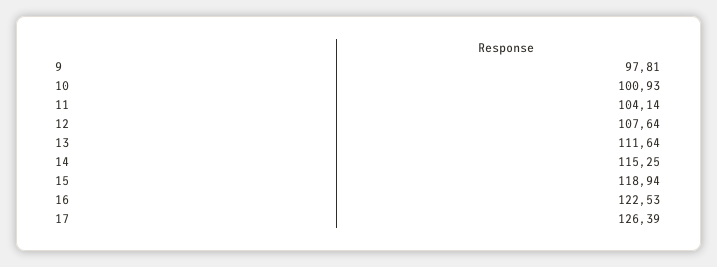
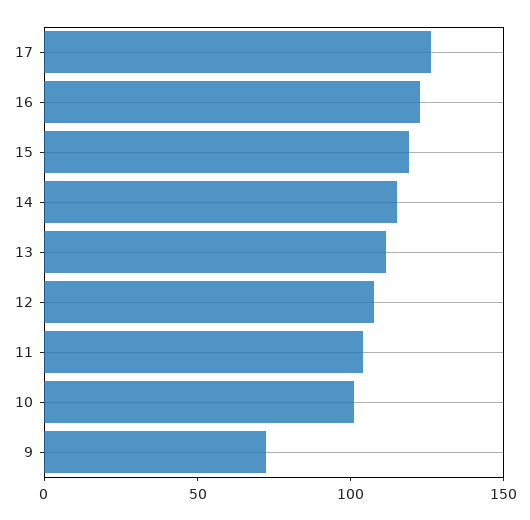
  {
-   "9": 97.81,
+   "9": 70,
    "10": 100.93,
    "11": 104.14,
    "12": 107.64,
    "13": 111.64,
    "14": 115.25,
    "15": 118.94,
    "16": 122.53,
    "17": 126.39
  }

